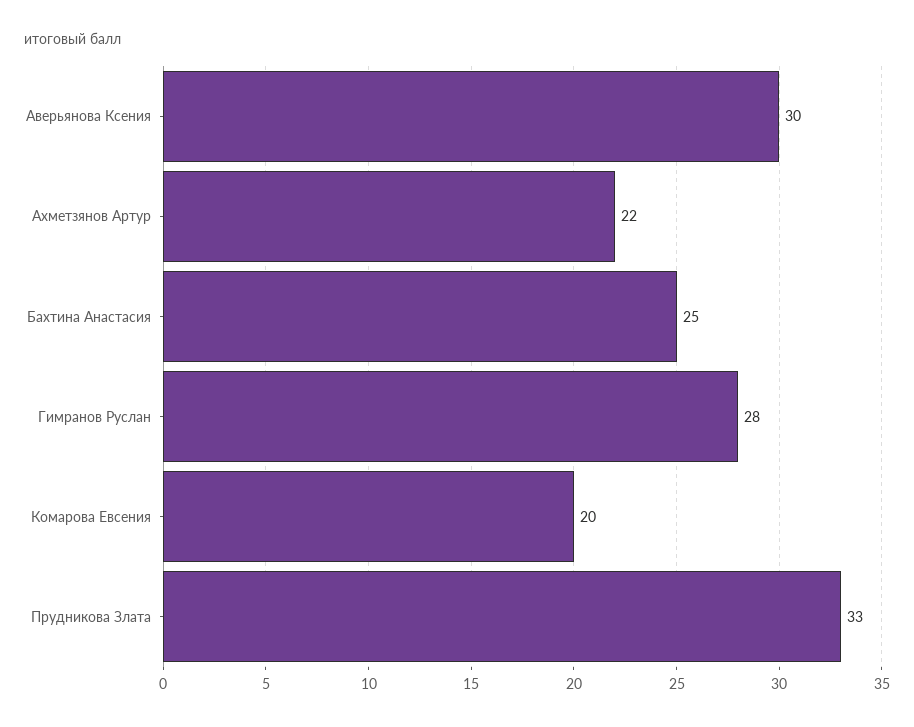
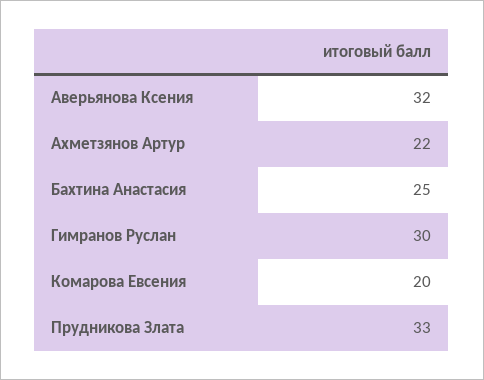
  {
-   "Аверьянова Ксения": 30,
+   "Аверьянова Ксения": 32,
    "Ахметзянов Артур": 22,
    "Бахтина Анастасия": 25,
-   "Гимранов Руслан": 28,
+   "Гимранов Руслан": 30,
    "Комарова Евсения": 20,
    "Прудникова Злата": 33
  }

